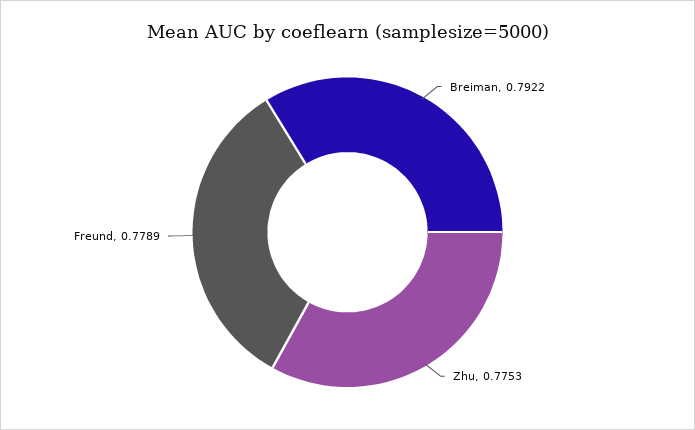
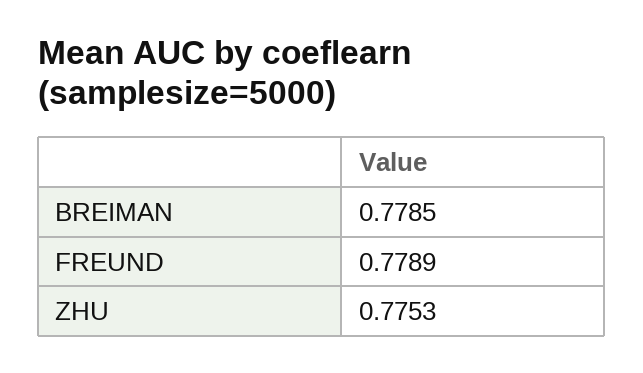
  {
-   "Breiman": 0.7922,
+   "Breiman": 0.7785,
    "Zhu": 0.7753,
    "Freund": 0.7789
  }

